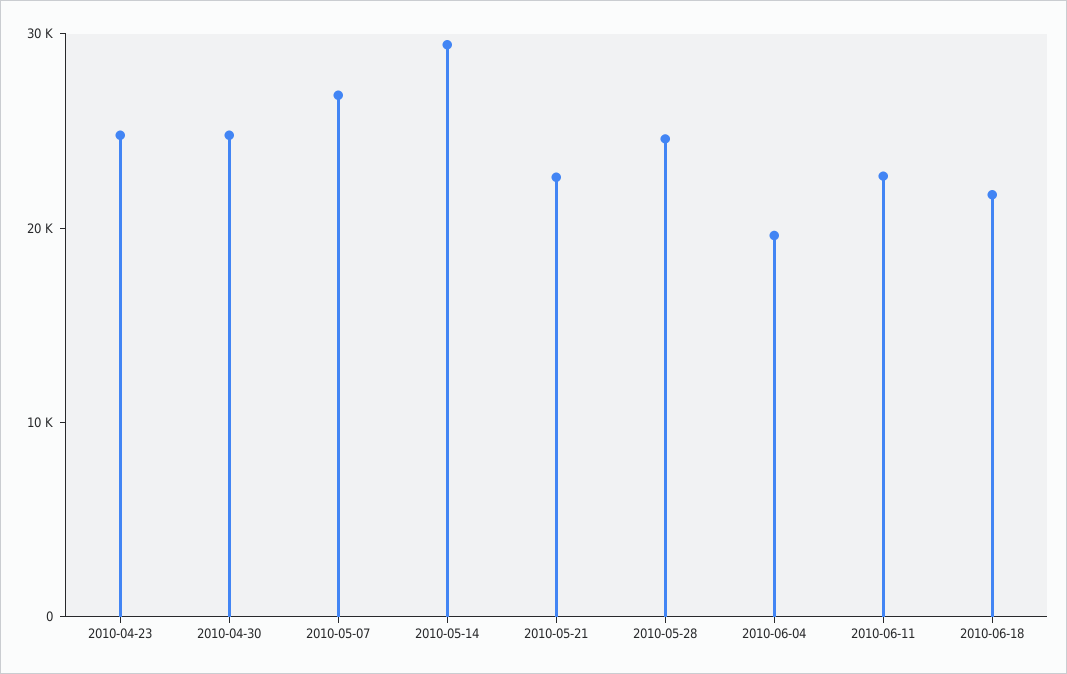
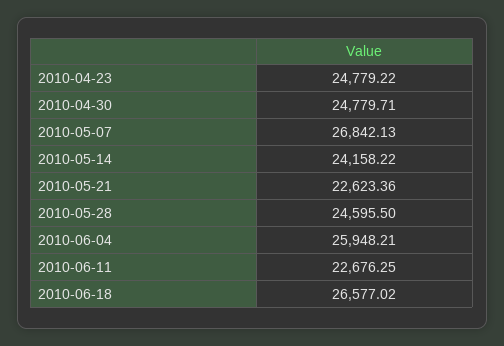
  {
    "2010-04-23": 24779.22,
    "2010-04-30": 24779.71,
    "2010-05-07": 26842.13,
-   "2010-05-14": 30000,
+   "2010-05-14": 24158.22,
    "2010-05-21": 22623.36,
    "2010-05-28": 24595.5,
-   "2010-06-04": 20000,
+   "2010-06-04": 25948.21,
    "2010-06-11": 22676.25,
-   "2010-06-18": 22000
+   "2010-06-18": 26577.02
  }

